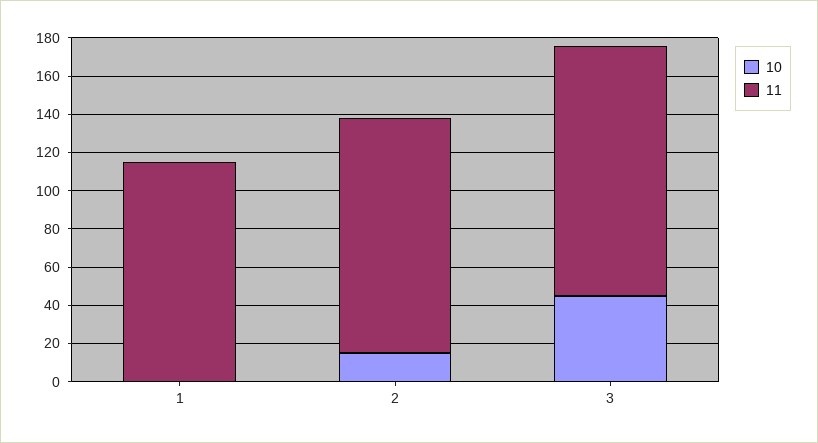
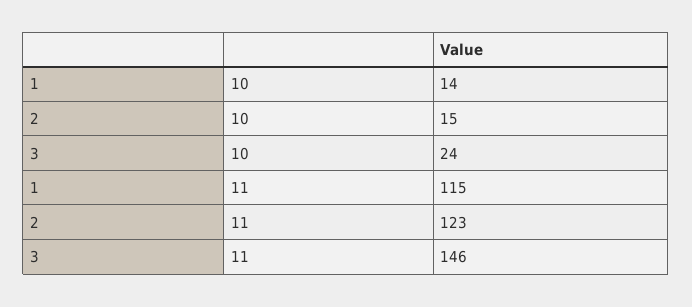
  {
    "10": {
-     "1": 0,
+     "1": 14,
      "2": 15,
-     "3": 45
+     "3": 24
    },
    "11": {
      "1": 115,
      "2": 123,
-     "3": 130
+     "3": 146
    }
  }

